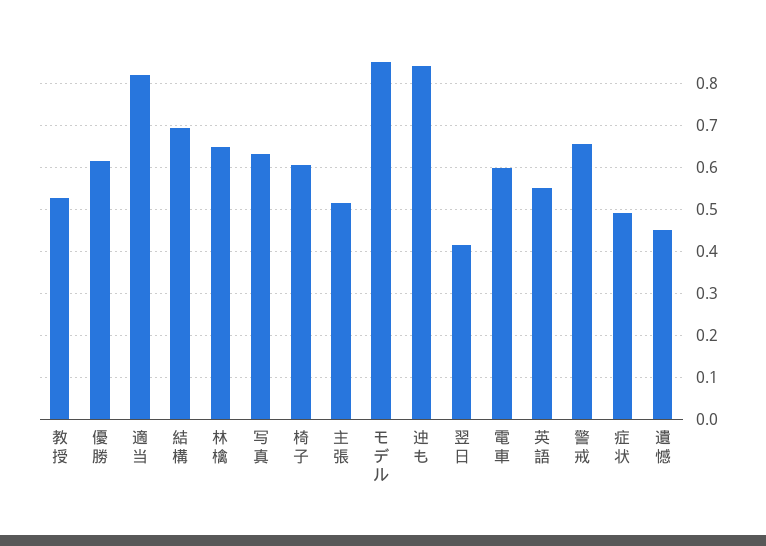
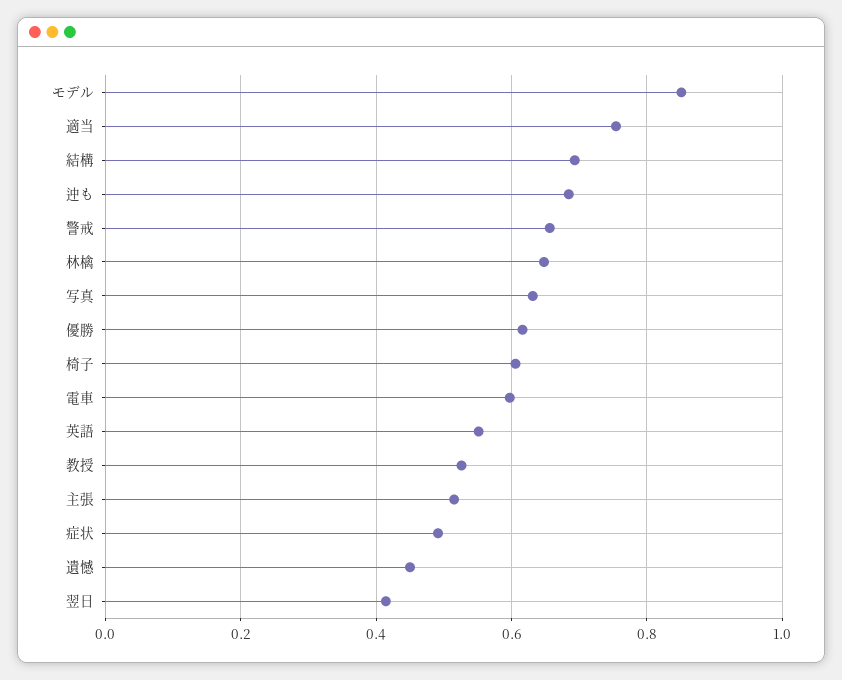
  {
    "教授": 0.52,
    "優勝": 0.62,
-   "適当": 0.82,
+   "適当": 0.76,
    "結構": 0.7,
    "林檎": 0.64,
    "写真": 0.64,
    "椅子": 0.6,
    "主張": 0.52,
    "モデル": 0.86,
-   "迚も": 0.84,
+   "迚も": 0.68,
    "翌日": 0.42,
    "電車": 0.6,
    "英語": 0.56,
    "警戒": 0.66,
    "症状": 0.5,
    "遺憾": 0.46
  }

